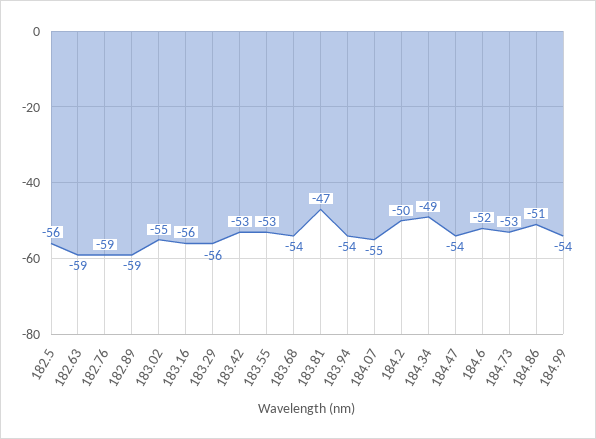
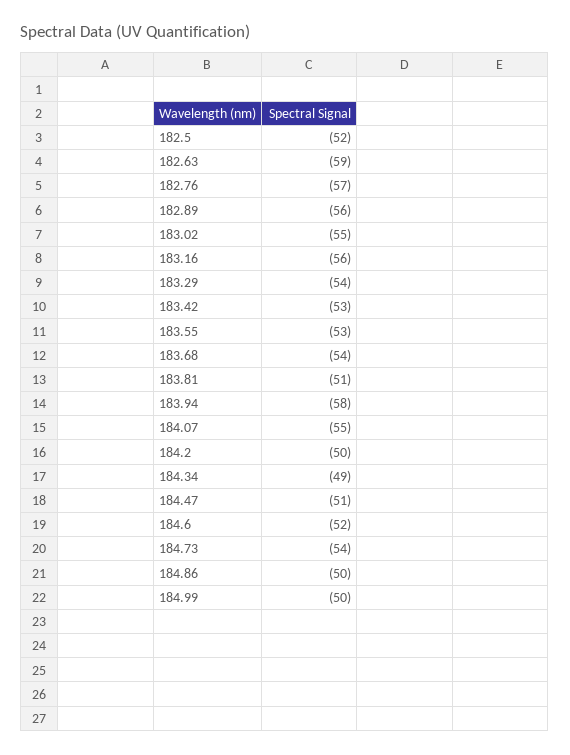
  {
-   "182.5": -56,
+   "182.5": -52,
    "182.63": -59,
-   "182.76": -59,
+   "182.76": -57,
-   "182.89": -59,
+   "182.89": -56,
    "183.02": -55,
    "183.16": -56,
-   "183.29": -56,
+   "183.29": -54,
    "183.42": -53,
    "183.55": -53,
    "183.68": -54,
-   "183.81": -47,
+   "183.81": -51,
-   "183.94": -54,
+   "183.94": -58,
    "184.07": -55,
    "184.2": -50,
    "184.34": -49,
-   "184.47": -54,
+   "184.47": -51,
    "184.6": -52,
-   "184.73": -53,
+   "184.73": -54,
-   "184.86": -51,
+   "184.86": -50,
-   "184.99": -54
+   "184.99": -50
  }

